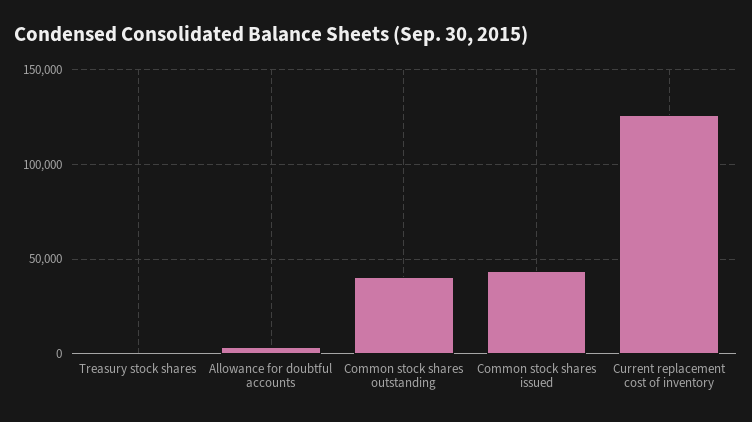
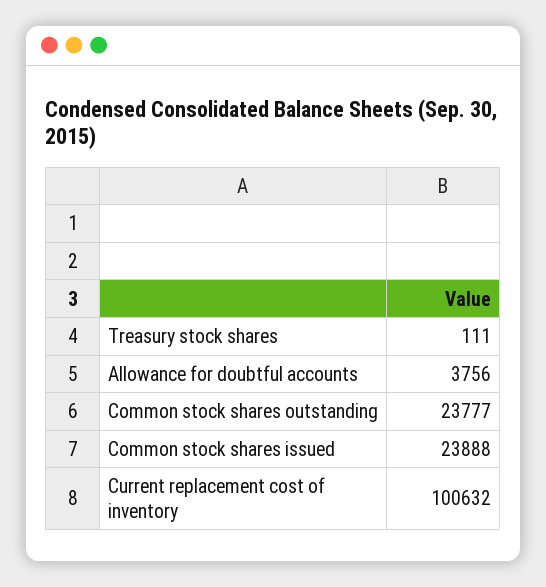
  {
    "Treasury stock shares": 111,
    "Allowance for doubtful accounts": 3756,
-   "Common stock shares outstanding": 40000,
+   "Common stock shares outstanding": 23777,
-   "Common stock shares issued": 45000,
+   "Common stock shares issued": 23888,
-   "Current replacement cost of inventory": 125000
+   "Current replacement cost of inventory": 100632
  }

